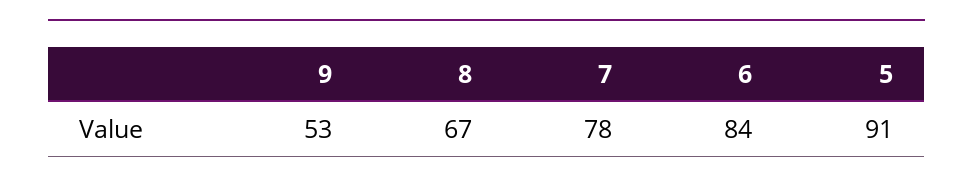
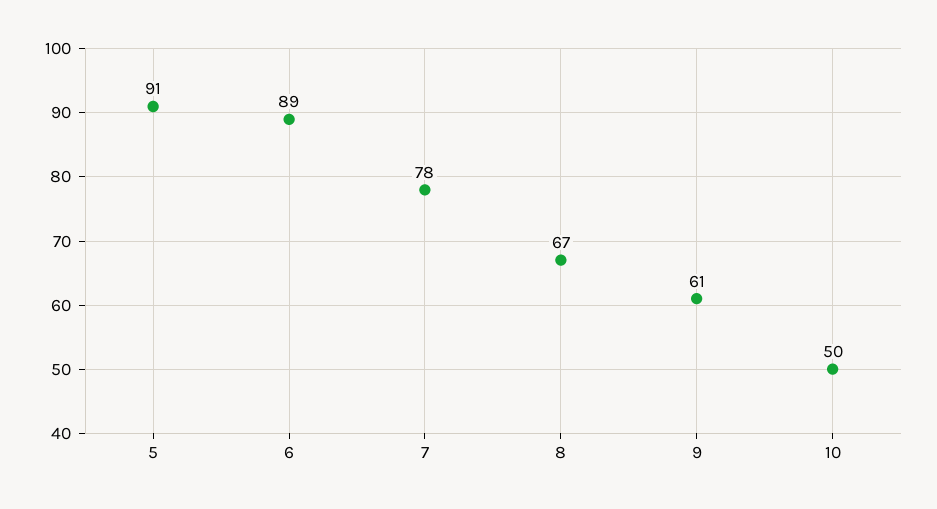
  {
-   "9": 53,
+   "9": 61,
    "8": 67,
    "7": 78,
-   "6": 84,
+   "6": 89,
-   "5": 91
+   "5": 91,
+   "10": 50
  }

